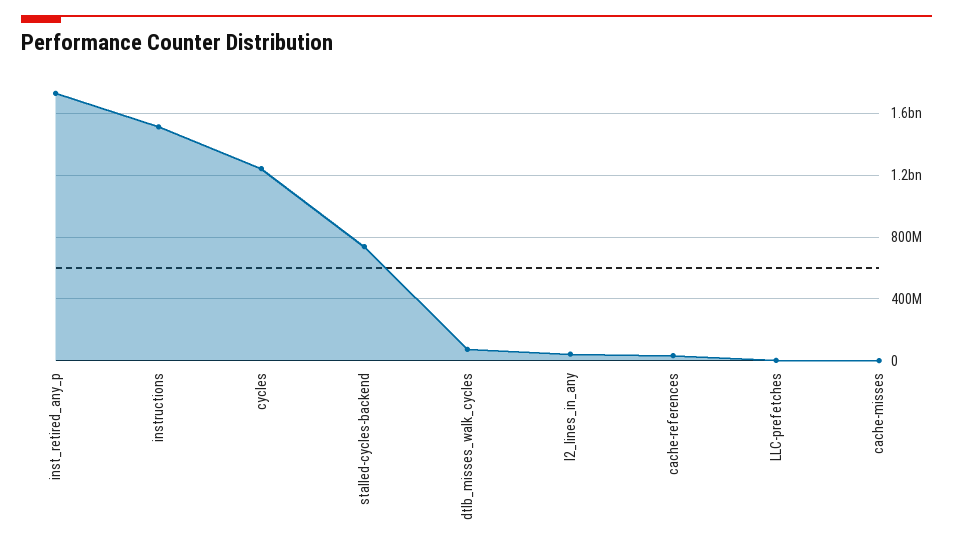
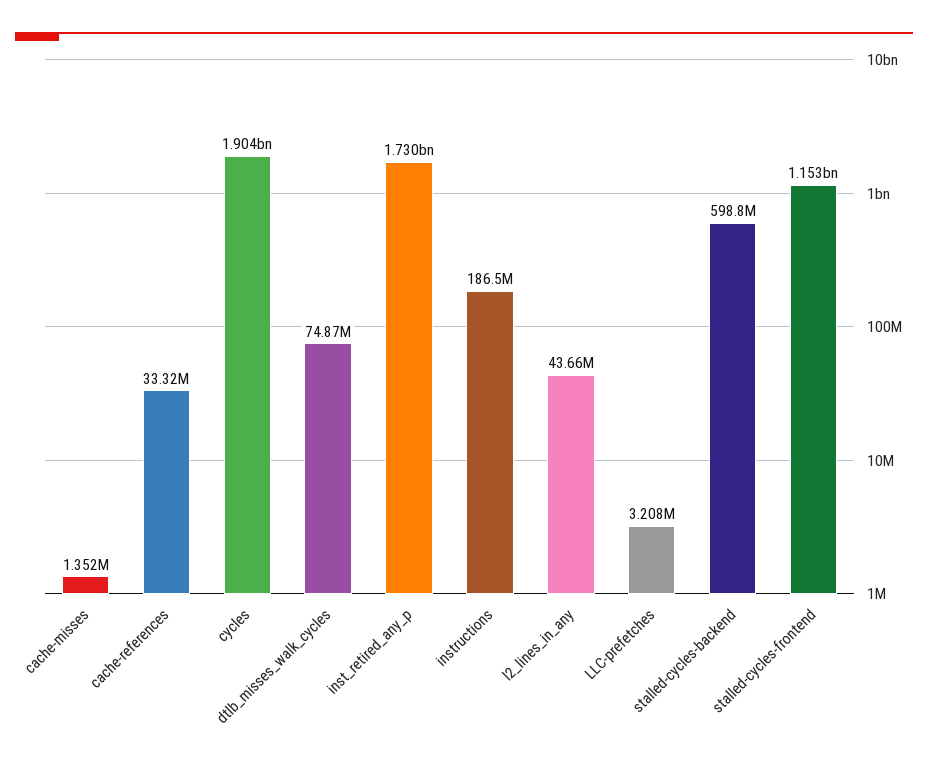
  {
    "inst_retired_any_p": 1730000000,
-   "instructions": 1500000000,
+   "instructions": 186500000,
-   "cycles": 1250000000,
+   "cycles": 1904000000,
-   "stalled-cycles-backend": 750000000,
+   "stalled-cycles-backend": 598800000,
    "dtlb_misses_walk_cycles": 74870000,
    "l2_lines_in_any": 43660000,
    "cache-references": 33320000,
    "LLC-prefetches": 3208000,
-   "cache-misses": 1352000
+   "cache-misses": 1352000,
+   "stalled-cycles-frontend": 1153000000
  }

